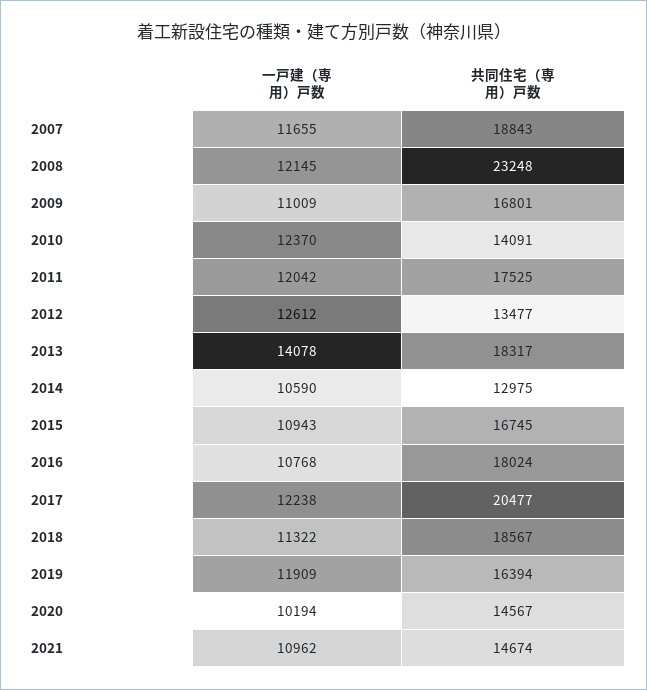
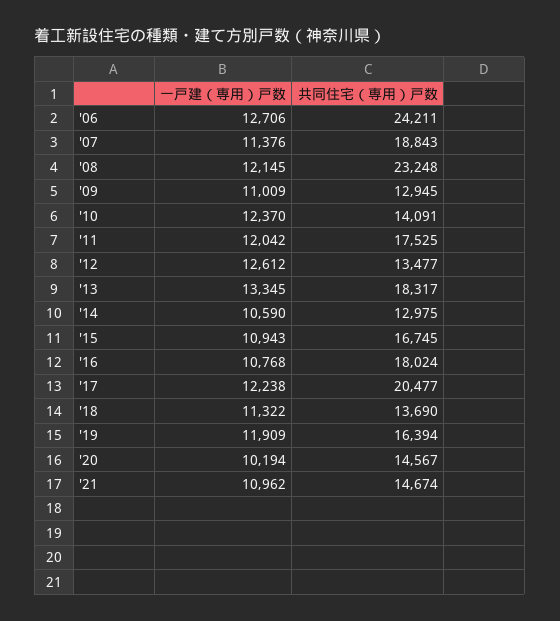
  {
    "一戸建（専用）戸数": {
-     "2007": 11655,
+     "2007": 11376,
      "2008": 12145,
      "2009": 11009,
      "2010": 12370,
      "2011": 12042,
      "2012": 12612,
-     "2013": 14078,
+     "2013": 13345,
      "2014": 10590,
      "2015": 10943,
      "2016": 10768,
      "2017": 12238,
      "2018": 11322,
      "2019": 11909,
      "2020": 10194,
-     "2021": 10962
+     "2021": 10962,
+     "'06": 12706
    },
    "共同住宅（専用）戸数": {
      "2007": 18843,
      "2008": 23248,
-     "2009": 16801,
+     "2009": 12945,
      "2010": 14091,
      "2011": 17525,
      "2012": 13477,
      "2013": 18317,
      "2014": 12975,
      "2015": 16745,
      "2016": 18024,
      "2017": 20477,
-     "2018": 18567,
+     "2018": 13690,
      "2019": 16394,
      "2020": 14567,
-     "2021": 14674
+     "2021": 14674,
+     "'06": 24211
    }
  }

